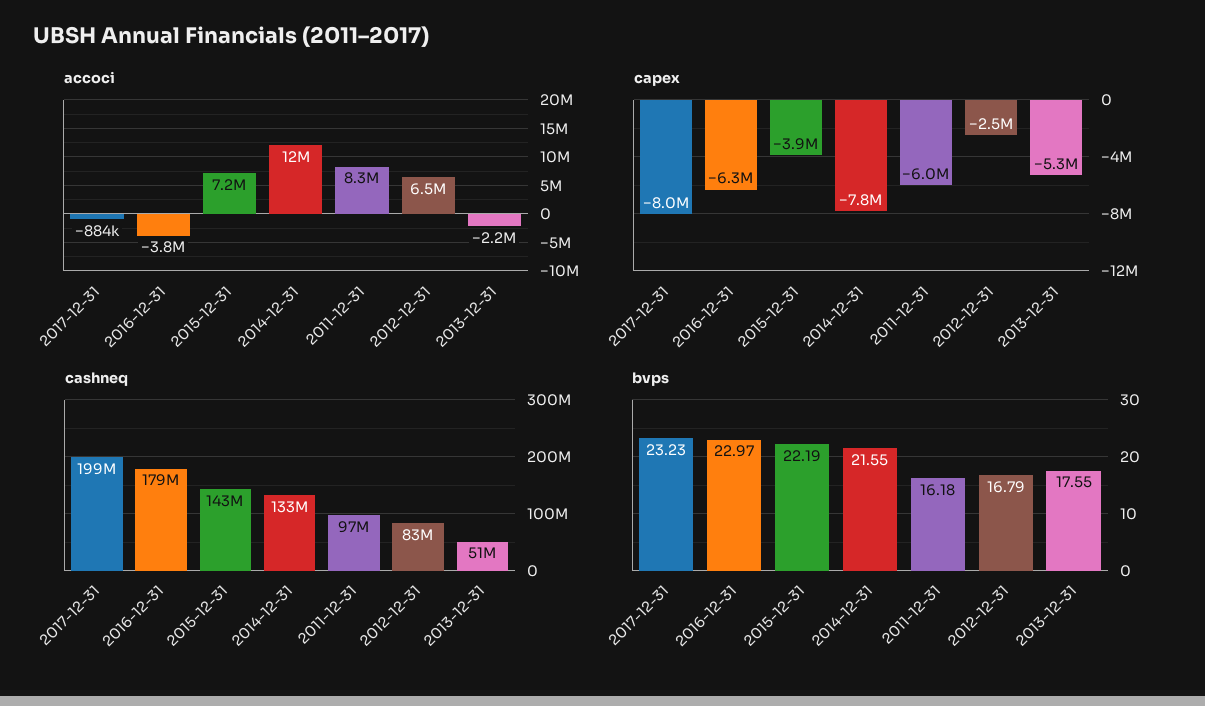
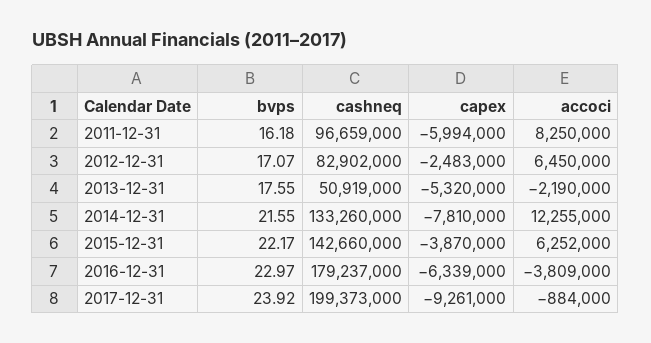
  {
    "accoci": {
      "2017-12-31": -884000,
      "2016-12-31": -3809000,
-     "2015-12-31": 7200000,
+     "2015-12-31": 6252000,
      "2014-12-31": 12255000,
      "2011-12-31": 8250000,
      "2012-12-31": 6450000,
      "2013-12-31": -2190000
    },
    "capex": {
-     "2017-12-31": -8000000,
+     "2017-12-31": -9261000,
      "2016-12-31": -6339000,
      "2015-12-31": -3870000,
      "2014-12-31": -7810000,
      "2011-12-31": -5994000,
      "2012-12-31": -2483000,
      "2013-12-31": -5320000
    },
    "cashneq": {
      "2017-12-31": 199373000,
      "2016-12-31": 179237000,
      "2015-12-31": 142660000,
      "2014-12-31": 133260000,
      "2011-12-31": 96659000,
      "2012-12-31": 82902000,
      "2013-12-31": 50919000
    },
    "bvps": {
-     "2017-12-31": 23.23,
+     "2017-12-31": 23.92,
      "2016-12-31": 22.97,
-     "2015-12-31": 22.19,
+     "2015-12-31": 22.17,
      "2014-12-31": 21.55,
      "2011-12-31": 16.18,
-     "2012-12-31": 16.79,
+     "2012-12-31": 17.07,
      "2013-12-31": 17.55
    }
  }

